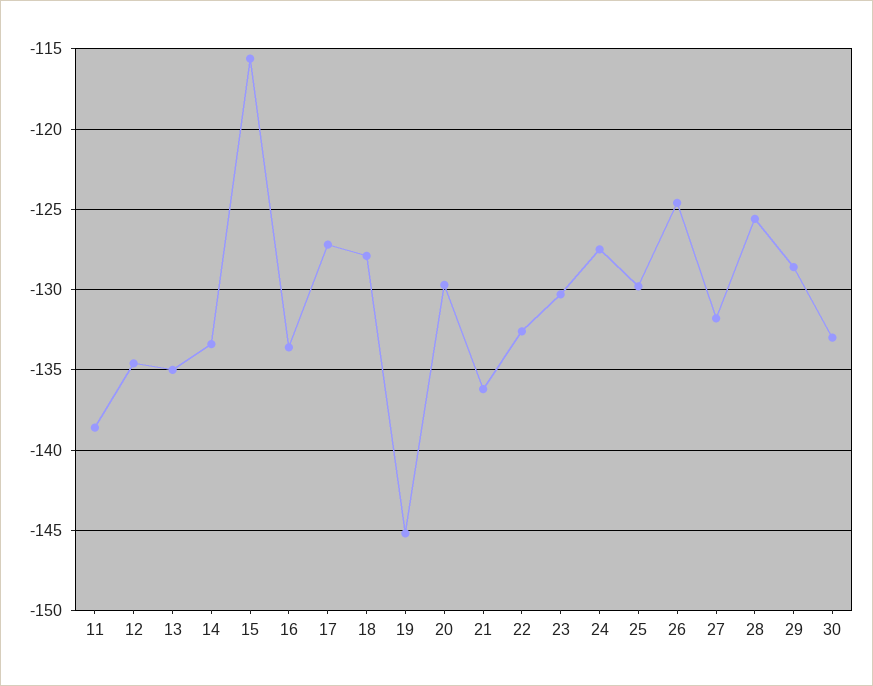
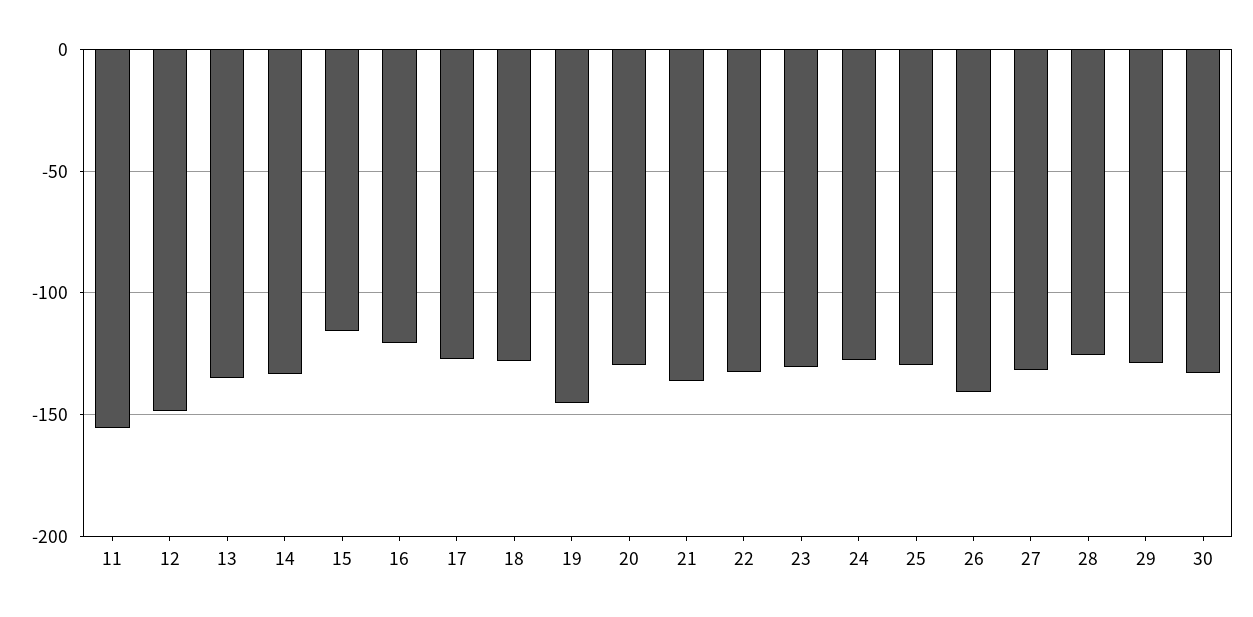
  {
-   "11": -138.5,
+   "11": -155,
-   "12": -134.5,
+   "12": -150,
    "13": -135,
    "14": -133.5,
    "15": -115.5,
-   "16": -133.5,
+   "16": -120,
    "17": -127,
    "18": -128,
    "19": -145,
    "20": -129.5,
    "21": -136,
    "22": -132.5,
    "23": -130.5,
    "24": -127.5,
    "25": -130,
-   "26": -124.5,
+   "26": -140,
    "27": -132,
    "28": -125.5,
    "29": -128.5,
    "30": -133
  }

